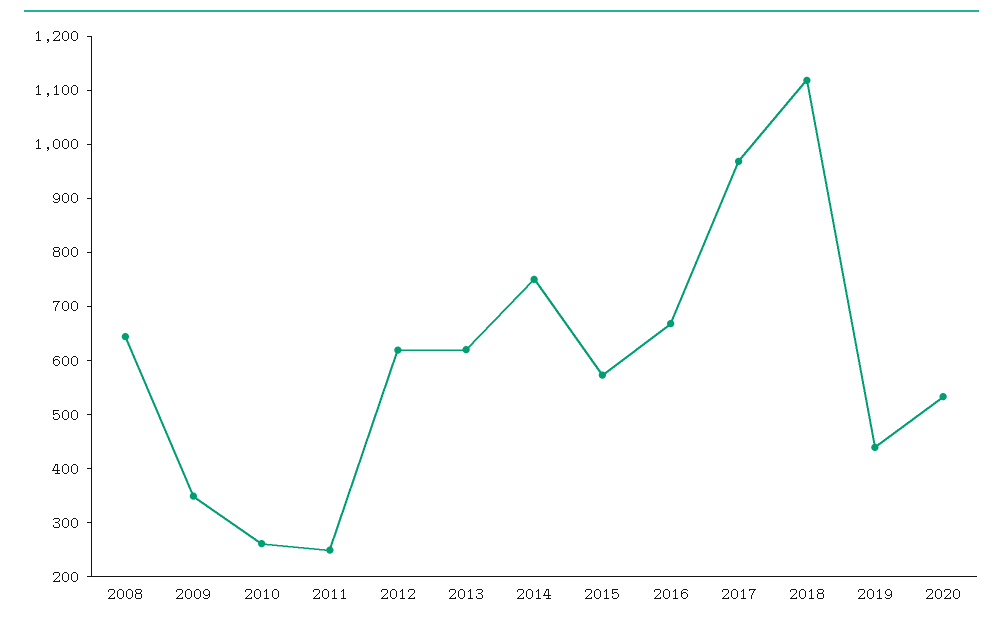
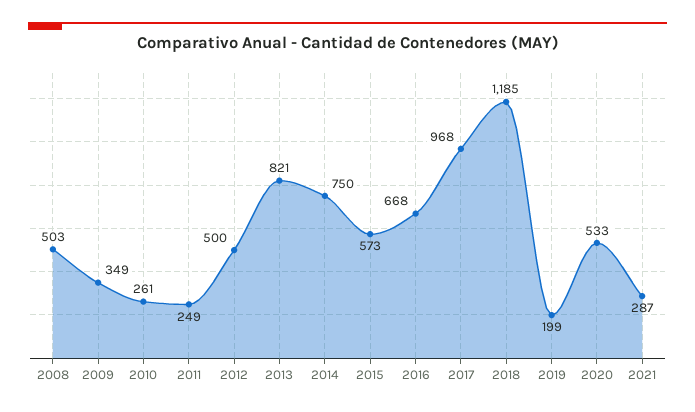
  {
-   "2008": 640,
+   "2008": 503,
    "2009": 349,
    "2010": 261,
    "2011": 249,
-   "2012": 620,
+   "2012": 500,
-   "2013": 620,
+   "2013": 821,
    "2014": 750,
    "2015": 573,
    "2016": 668,
    "2017": 968,
-   "2018": 1120,
+   "2018": 1185,
-   "2019": 440,
+   "2019": 199,
-   "2020": 533
+   "2020": 533,
+   "2021": 287
  }

